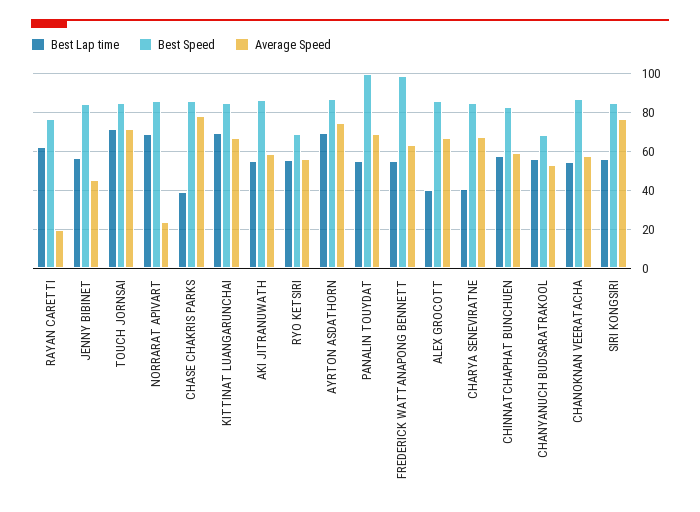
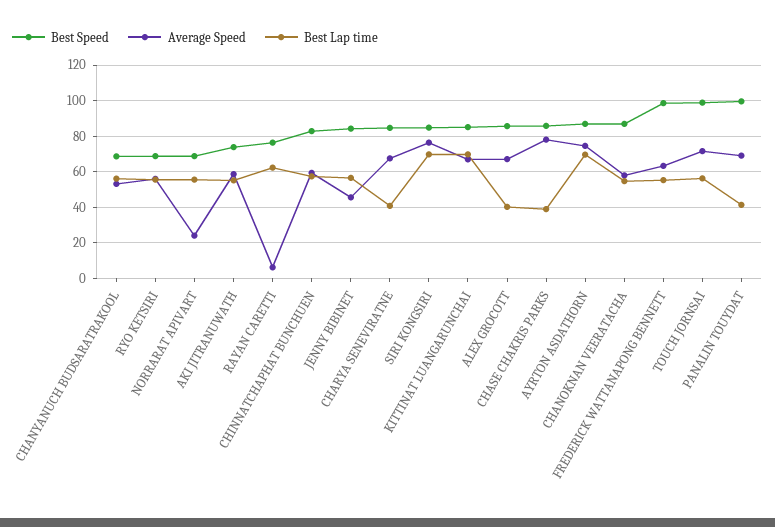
  {
    "Best Lap time": {
      "RAYAN CARETTI": 60,
      "JENNY BIBINET": 55,
-     "TOUCH JORNSAI": 70,
+     "TOUCH JORNSAI": 55,
-     "NORRARAT APIVART": 70,
+     "NORRARAT APIVART": 55,
      "CHASE CHAKRIS PARKS": 40,
      "KITTINAT LUANGARUNCHAI": 70,
      "AKI JITRANUWATH": 55,
      "RYO KETSIRI": 55,
      "AYRTON ASDATHORN": 70,
-     "PANALIN TOUYDAT": 55,
+     "PANALIN TOUYDAT": 40,
      "FREDERICK WATTANAPONG BENNETT": 55,
      "ALEX GROCOTT": 40,
      "CHARYA SENEVIRATNE": 40,
      "CHINNATCHAPHAT BUNCHUEN": 55,
      "CHANYANUCH BUDSARATRAKOOL": 55,
      "CHANOKNAN VEERATACHA": 55,
-     "SIRI KONGSIRI": 55
+     "SIRI KONGSIRI": 70
    },
    "Best Speed": {
      "RAYAN CARETTI": 75,
      "JENNY BIBINET": 85,
-     "TOUCH JORNSAI": 85,
+     "TOUCH JORNSAI": 100,
-     "NORRARAT APIVART": 85,
+     "NORRARAT APIVART": 70,
      "CHASE CHAKRIS PARKS": 85,
      "KITTINAT LUANGARUNCHAI": 85,
-     "AKI JITRANUWATH": 85,
+     "AKI JITRANUWATH": 75,
      "RYO KETSIRI": 70,
      "AYRTON ASDATHORN": 85,
      "PANALIN TOUYDAT": 100,
      "FREDERICK WATTANAPONG BENNETT": 100,
      "ALEX GROCOTT": 85,
      "CHARYA SENEVIRATNE": 85,
      "CHINNATCHAPHAT BUNCHUEN": 85,
      "CHANYANUCH BUDSARATRAKOOL": 70,
      "CHANOKNAN VEERATACHA": 85,
      "SIRI KONGSIRI": 85
    },
    "Average Speed": {
-     "RAYAN CARETTI": 20,
+     "RAYAN CARETTI": 5,
      "JENNY BIBINET": 45,
      "TOUCH JORNSAI": 70,
      "NORRARAT APIVART": 25,
      "CHASE CHAKRIS PARKS": 80,
      "KITTINAT LUANGARUNCHAI": 65,
      "AKI JITRANUWATH": 60,
      "RYO KETSIRI": 55,
      "AYRTON ASDATHORN": 75,
      "PANALIN TOUYDAT": 70,
      "FREDERICK WATTANAPONG BENNETT": 65,
      "ALEX GROCOTT": 65,
      "CHARYA SENEVIRATNE": 70,
      "CHINNATCHAPHAT BUNCHUEN": 60,
      "CHANYANUCH BUDSARATRAKOOL": 55,
      "CHANOKNAN VEERATACHA": 60,
      "SIRI KONGSIRI": 75
    }
  }

